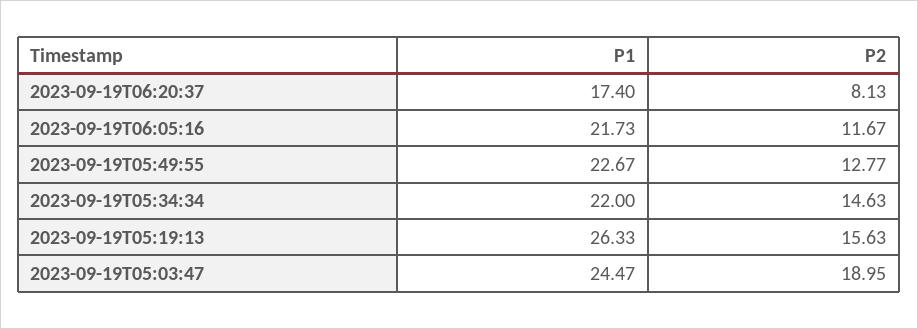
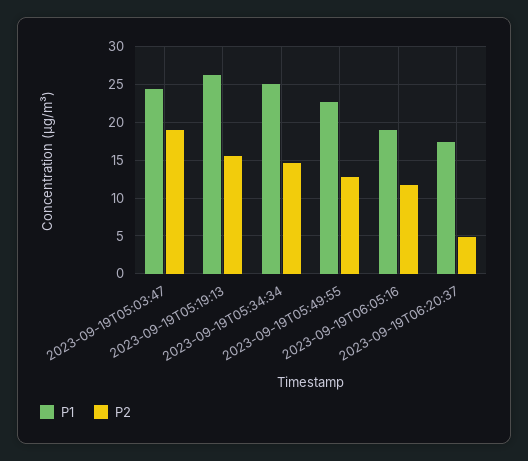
  {
    "P1": {
      "2023-09-19T06:20:37": 17.4,
-     "2023-09-19T06:05:16": 21.73,
+     "2023-09-19T06:05:16": 19,
      "2023-09-19T05:49:55": 22.67,
-     "2023-09-19T05:34:34": 22,
+     "2023-09-19T05:34:34": 25,
      "2023-09-19T05:19:13": 26.33,
      "2023-09-19T05:03:47": 24.47
    },
    "P2": {
-     "2023-09-19T06:20:37": 8.13,
+     "2023-09-19T06:20:37": 5,
      "2023-09-19T06:05:16": 11.67,
      "2023-09-19T05:49:55": 12.77,
      "2023-09-19T05:34:34": 14.63,
      "2023-09-19T05:19:13": 15.63,
      "2023-09-19T05:03:47": 18.95
    }
  }

